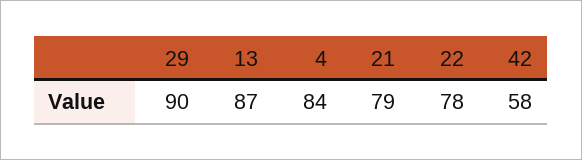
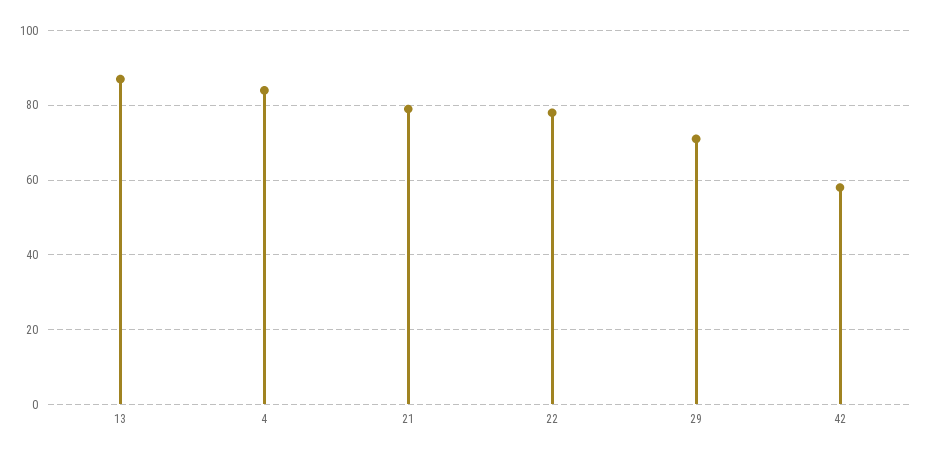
  {
-   "29": 90,
+   "29": 70,
    "13": 87,
    "4": 84,
    "21": 79,
    "22": 78,
    "42": 58
  }

